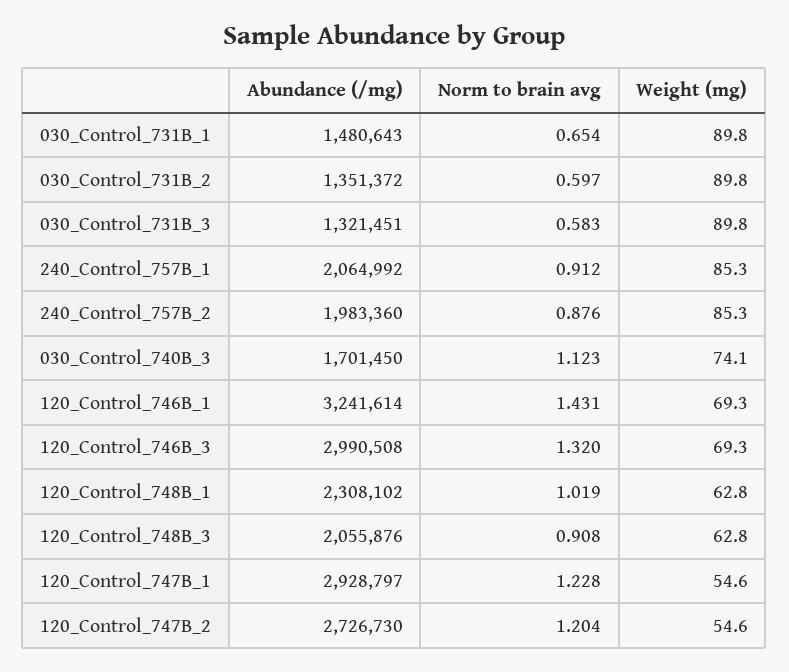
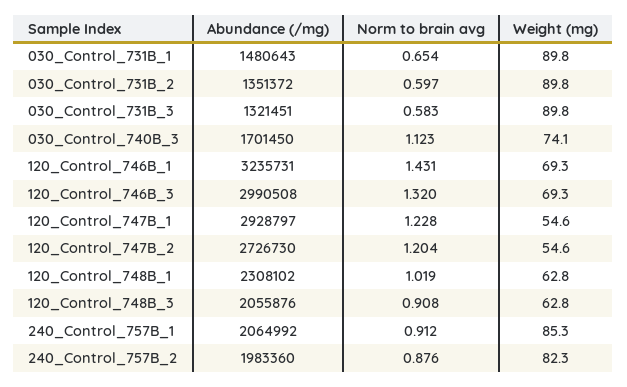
  {
    "Abundance (/mg)": {
      "030_Control_731B_1": 1480643,
      "030_Control_731B_2": 1351372,
      "030_Control_731B_3": 1321451,
      "240_Control_757B_1": 2064992,
      "240_Control_757B_2": 1983360,
      "030_Control_740B_3": 1701450,
-     "120_Control_746B_1": 3241614,
+     "120_Control_746B_1": 3235731,
      "120_Control_746B_3": 2990508,
      "120_Control_748B_1": 2308102,
      "120_Control_748B_3": 2055876,
      "120_Control_747B_1": 2928797,
      "120_Control_747B_2": 2726730
    },
    "Norm to brain avg": {
      "030_Control_731B_1": 0.654,
      "030_Control_731B_2": 0.597,
      "030_Control_731B_3": 0.583,
      "240_Control_757B_1": 0.912,
      "240_Control_757B_2": 0.876,
      "030_Control_740B_3": 1.123,
      "120_Control_746B_1": 1.431,
      "120_Control_746B_3": 1.32,
      "120_Control_748B_1": 1.019,
      "120_Control_748B_3": 0.908,
      "120_Control_747B_1": 1.228,
      "120_Control_747B_2": 1.204
    },
    "Weight (mg)": {
      "030_Control_731B_1": 89.8,
      "030_Control_731B_2": 89.8,
      "030_Control_731B_3": 89.8,
      "240_Control_757B_1": 85.3,
-     "240_Control_757B_2": 85.3,
+     "240_Control_757B_2": 82.3,
      "030_Control_740B_3": 74.1,
      "120_Control_746B_1": 69.3,
      "120_Control_746B_3": 69.3,
      "120_Control_748B_1": 62.8,
      "120_Control_748B_3": 62.8,
      "120_Control_747B_1": 54.6,
      "120_Control_747B_2": 54.6
    }
  }

